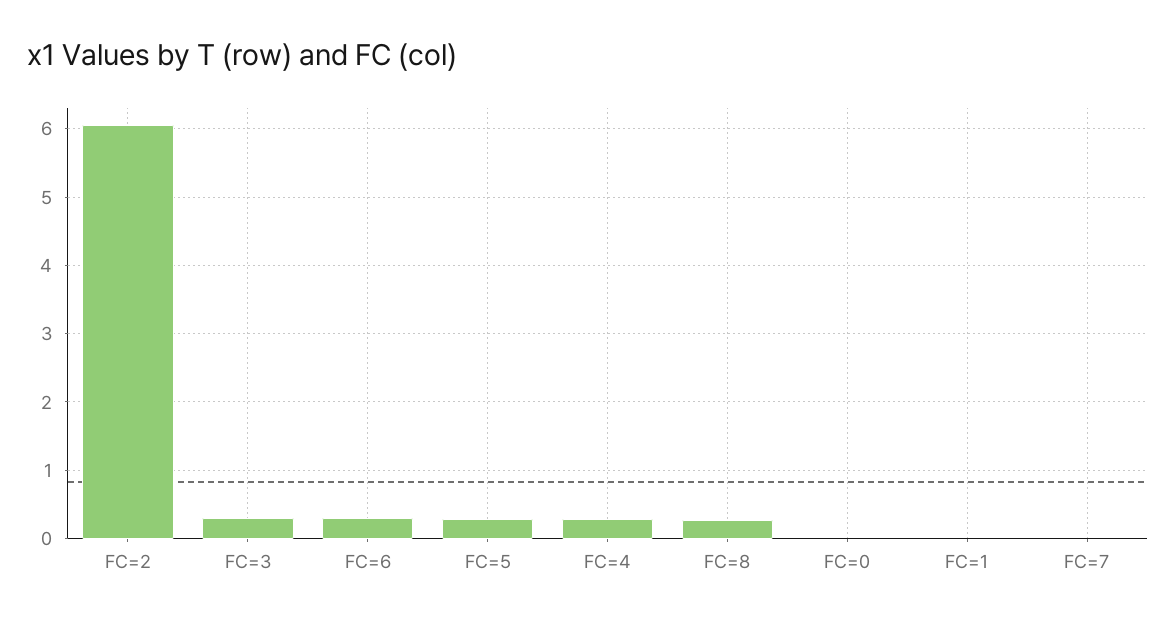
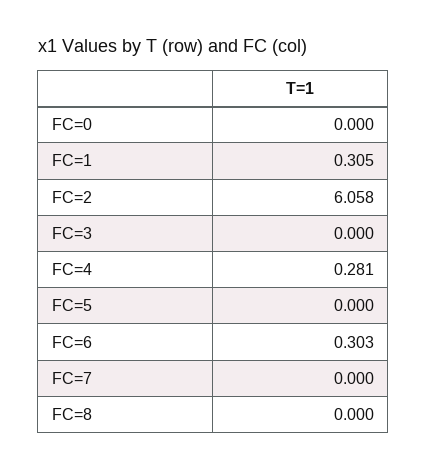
  {
    "FC=2": 6.058,
-   "FC=3": 0.3,
+   "FC=3": 0,
    "FC=6": 0.303,
-   "FC=5": 0.3,
+   "FC=5": 0,
    "FC=4": 0.281,
-   "FC=8": 0.3,
+   "FC=8": 0,
    "FC=0": 0,
-   "FC=1": 0,
+   "FC=1": 0.305,
    "FC=7": 0
  }

